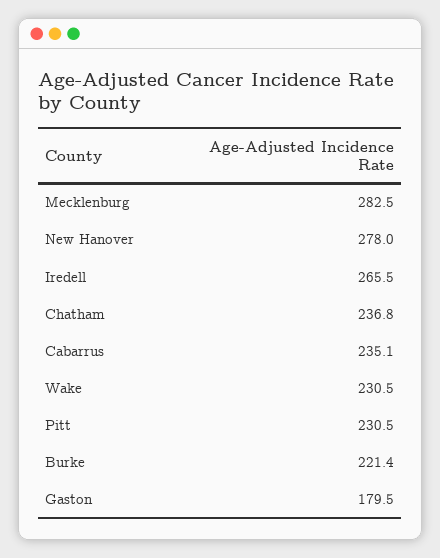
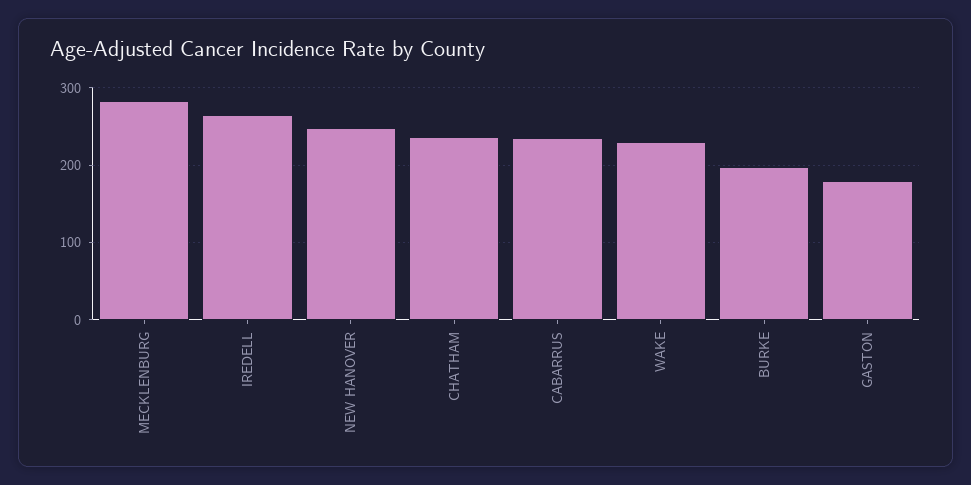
  {
    "Mecklenburg": 282.5,
-   "New Hanover": 278,
+   "New Hanover": 250,
    "Iredell": 265.5,
    "Chatham": 236.8,
    "Cabarrus": 235.1,
    "Wake": 230.5,
-   "Pitt": 230.5,
-   "Burke": 221.4,
+   "Burke": 200,
    "Gaston": 179.5
  }

